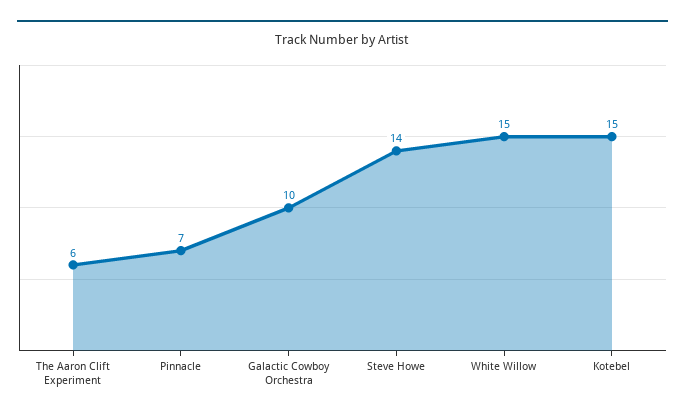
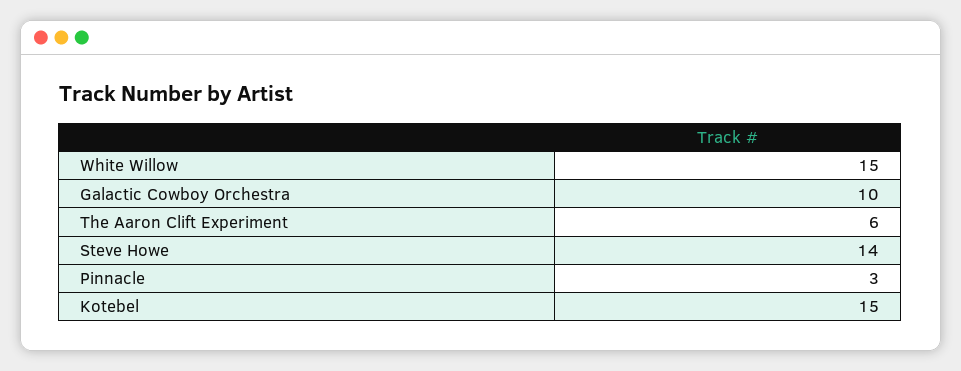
  {
    "The Aaron Clift Experiment": 6,
-   "Pinnacle": 7,
+   "Pinnacle": 3,
    "Galactic Cowboy Orchestra": 10,
    "Steve Howe": 14,
    "White Willow": 15,
    "Kotebel": 15
  }

